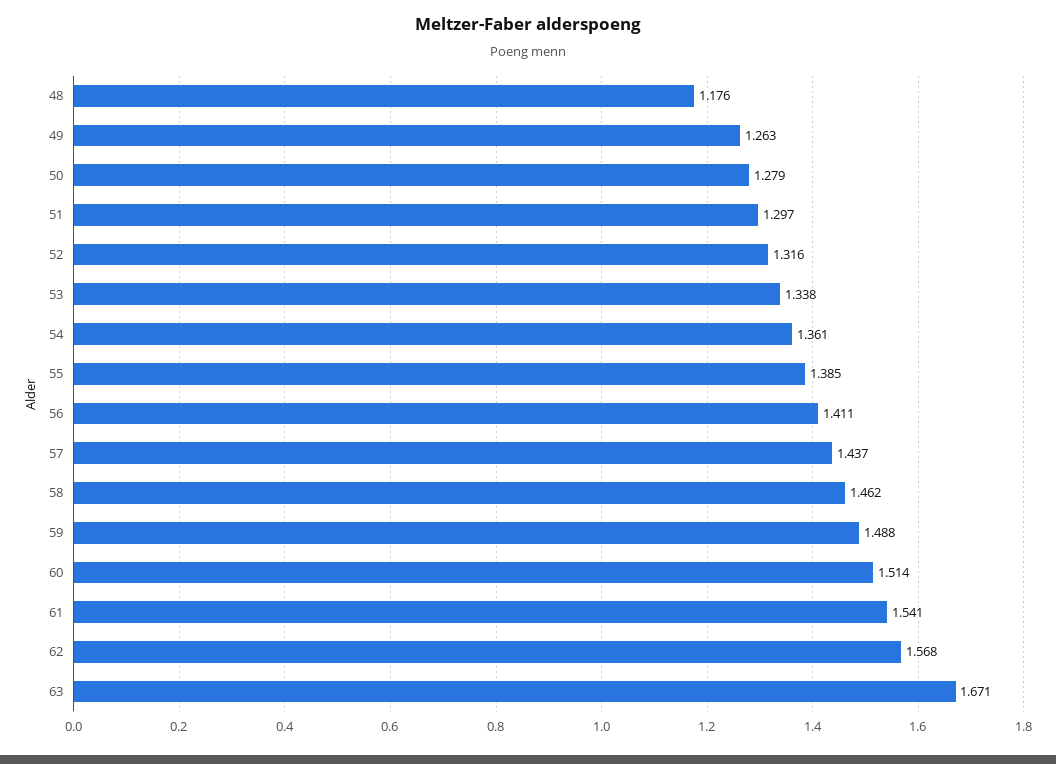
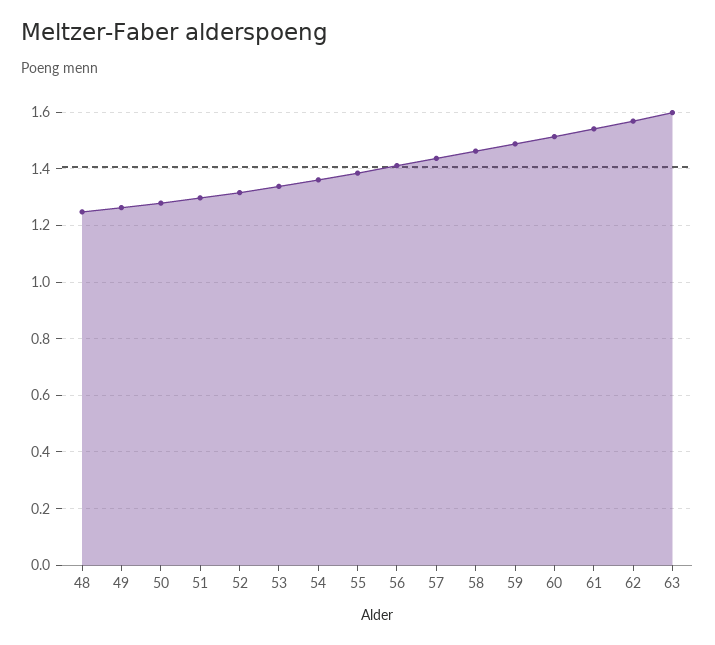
  {
-   "48": 1.176,
+   "48": 1.25,
    "49": 1.263,
    "50": 1.279,
    "51": 1.297,
    "52": 1.316,
    "53": 1.338,
    "54": 1.361,
    "55": 1.385,
    "56": 1.411,
    "57": 1.437,
    "58": 1.462,
    "59": 1.488,
    "60": 1.514,
    "61": 1.541,
    "62": 1.568,
-   "63": 1.671
+   "63": 1.6
  }

